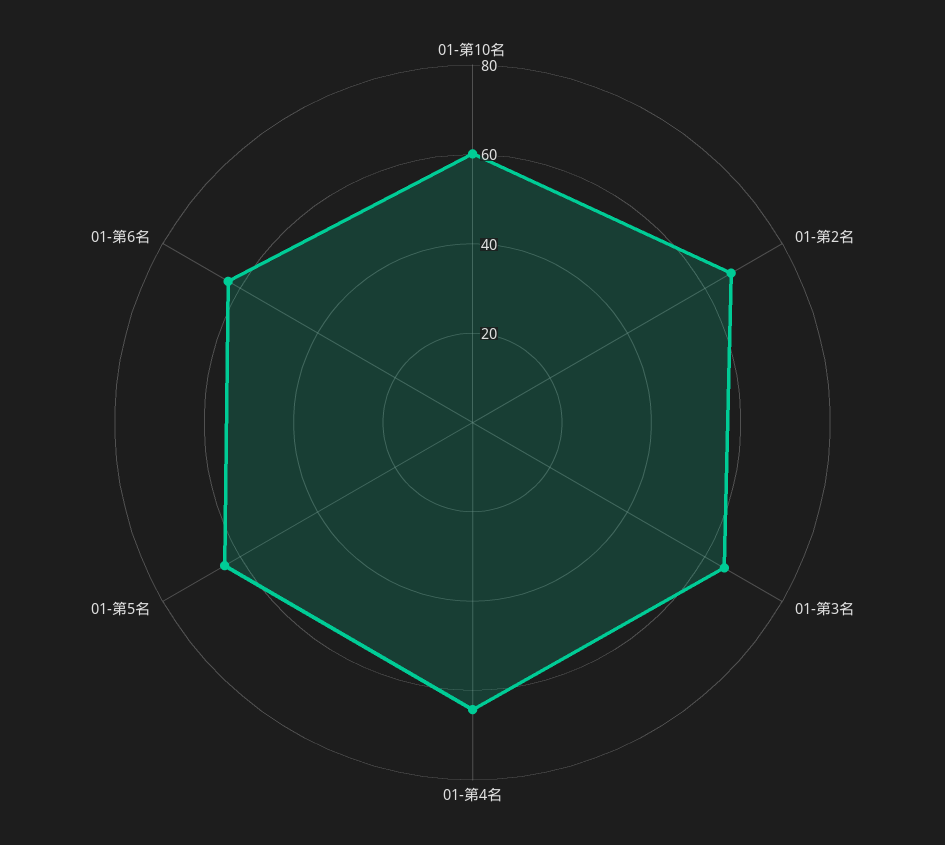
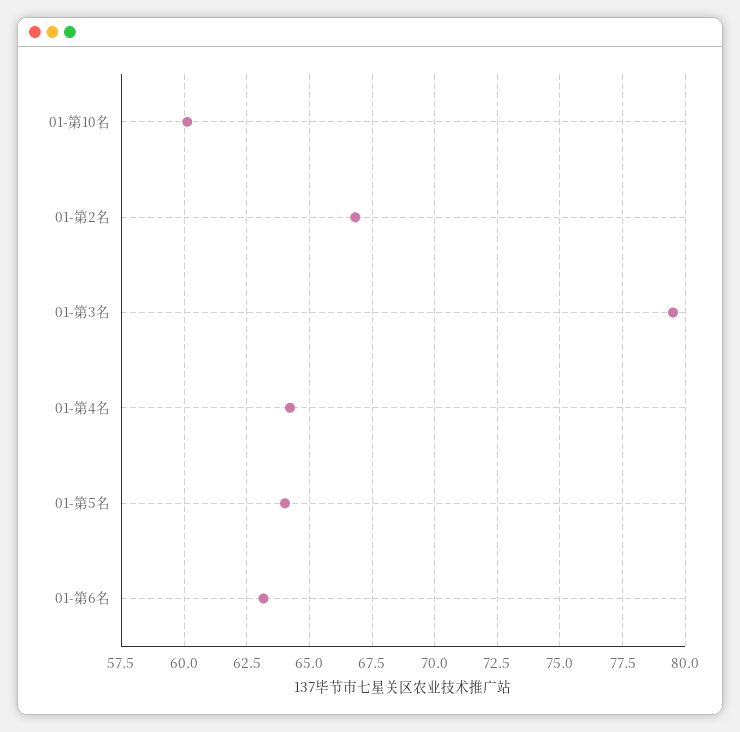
  {
    "01-第10名": 60.25,
    "01-第2名": 66.75,
-   "01-第3名": 65,
+   "01-第3名": 79.5,
    "01-第4名": 64.25,
    "01-第5名": 64,
    "01-第6名": 63.25
  }

